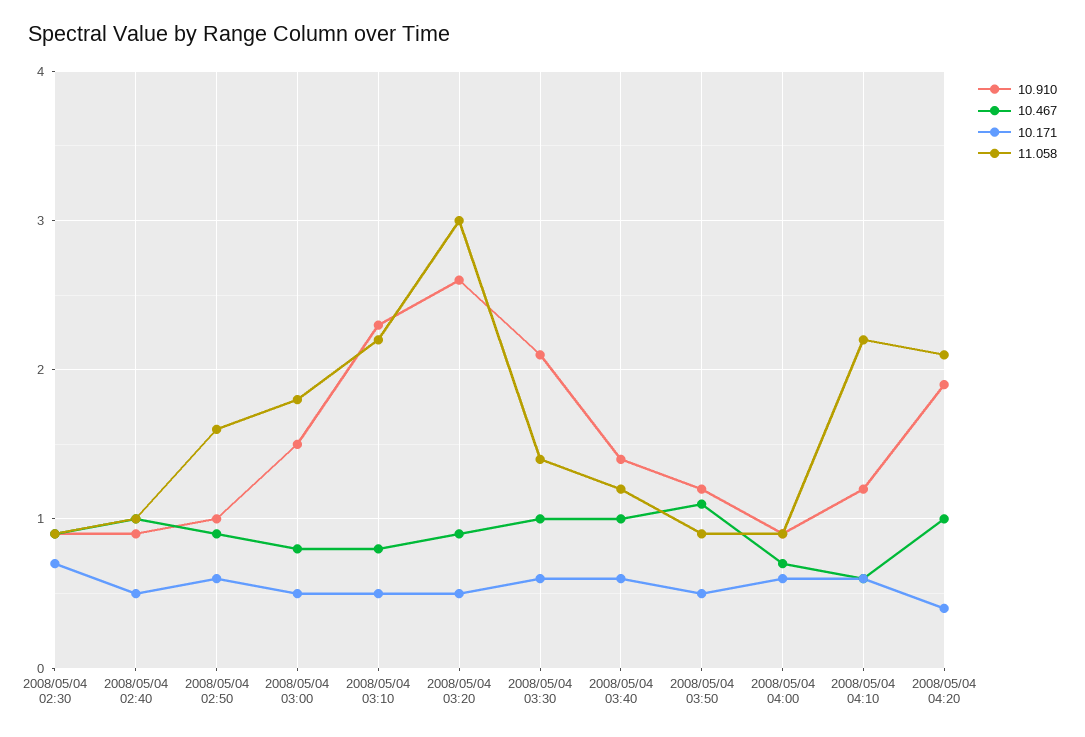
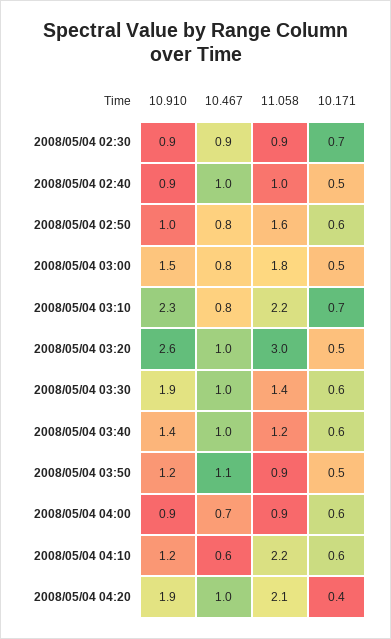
  {
    "10.910": {
      "2008/05/04 02:30": 0.9,
      "2008/05/04 02:40": 0.9,
      "2008/05/04 02:50": 1,
      "2008/05/04 03:00": 1.5,
      "2008/05/04 03:10": 2.3,
      "2008/05/04 03:20": 2.6,
-     "2008/05/04 03:30": 2.1,
+     "2008/05/04 03:30": 1.9,
      "2008/05/04 03:40": 1.4,
      "2008/05/04 03:50": 1.2,
      "2008/05/04 04:00": 0.9,
      "2008/05/04 04:10": 1.2,
      "2008/05/04 04:20": 1.9
    },
    "10.467": {
      "2008/05/04 02:30": 0.9,
      "2008/05/04 02:40": 1,
-     "2008/05/04 02:50": 0.9,
+     "2008/05/04 02:50": 0.8,
      "2008/05/04 03:00": 0.8,
      "2008/05/04 03:10": 0.8,
-     "2008/05/04 03:20": 0.9,
+     "2008/05/04 03:20": 1,
      "2008/05/04 03:30": 1,
      "2008/05/04 03:40": 1,
      "2008/05/04 03:50": 1.1,
      "2008/05/04 04:00": 0.7,
      "2008/05/04 04:10": 0.6,
      "2008/05/04 04:20": 1
    },
    "10.171": {
      "2008/05/04 02:30": 0.7,
      "2008/05/04 02:40": 0.5,
      "2008/05/04 02:50": 0.6,
      "2008/05/04 03:00": 0.5,
-     "2008/05/04 03:10": 0.5,
+     "2008/05/04 03:10": 0.7,
      "2008/05/04 03:20": 0.5,
      "2008/05/04 03:30": 0.6,
      "2008/05/04 03:40": 0.6,
      "2008/05/04 03:50": 0.5,
      "2008/05/04 04:00": 0.6,
      "2008/05/04 04:10": 0.6,
      "2008/05/04 04:20": 0.4
    },
    "11.058": {
      "2008/05/04 02:30": 0.9,
      "2008/05/04 02:40": 1,
      "2008/05/04 02:50": 1.6,
      "2008/05/04 03:00": 1.8,
      "2008/05/04 03:10": 2.2,
      "2008/05/04 03:20": 3,
      "2008/05/04 03:30": 1.4,
      "2008/05/04 03:40": 1.2,
      "2008/05/04 03:50": 0.9,
      "2008/05/04 04:00": 0.9,
      "2008/05/04 04:10": 2.2,
      "2008/05/04 04:20": 2.1
    }
  }

